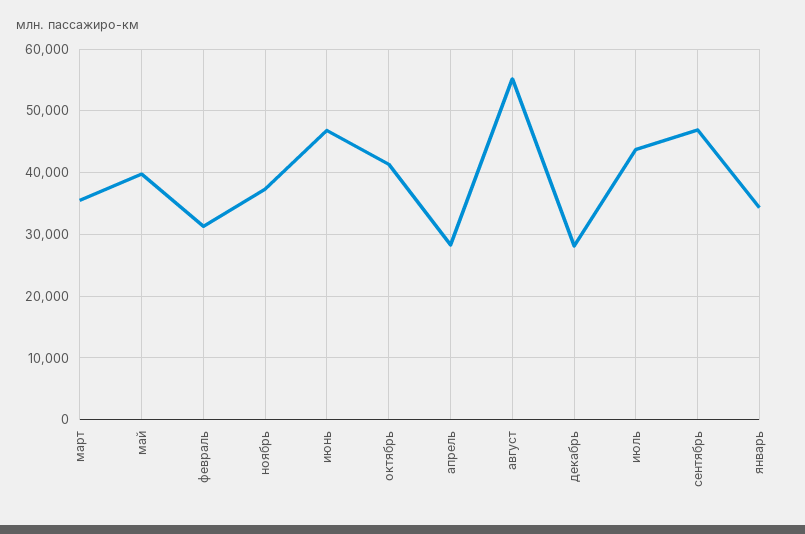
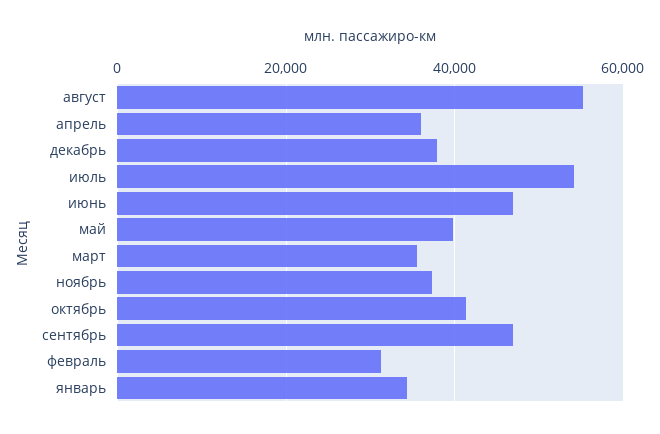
  {
    "март": 35000,
    "май": 40000,
    "февраль": 31000,
    "ноябрь": 37000,
    "июнь": 47000,
    "октябрь": 41000,
-   "апрель": 28000,
+   "апрель": 36000,
    "август": 55000,
-   "декабрь": 28000,
+   "декабрь": 38000,
-   "июль": 44000,
+   "июль": 54000,
    "сентябрь": 47000,
    "январь": 34000
  }

